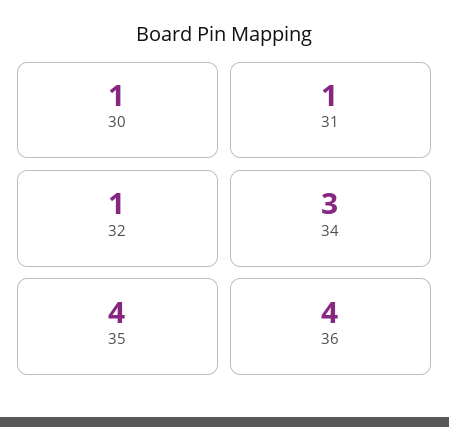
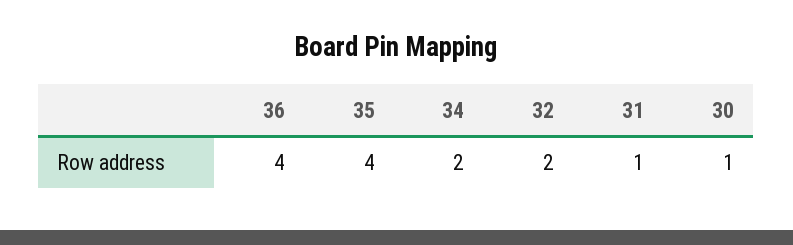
  {
    "30": 1,
    "31": 1,
-   "32": 1,
+   "32": 2,
-   "34": 3,
+   "34": 2,
    "35": 4,
    "36": 4
  }

